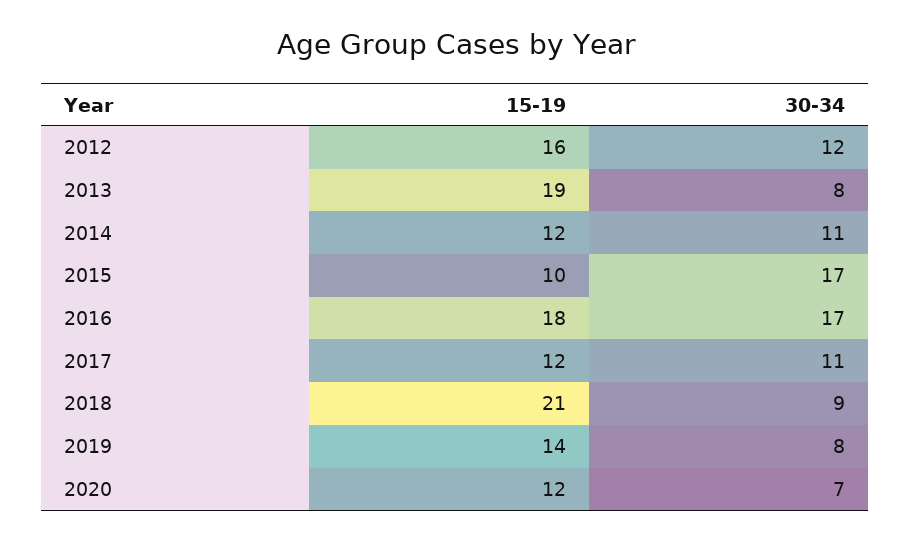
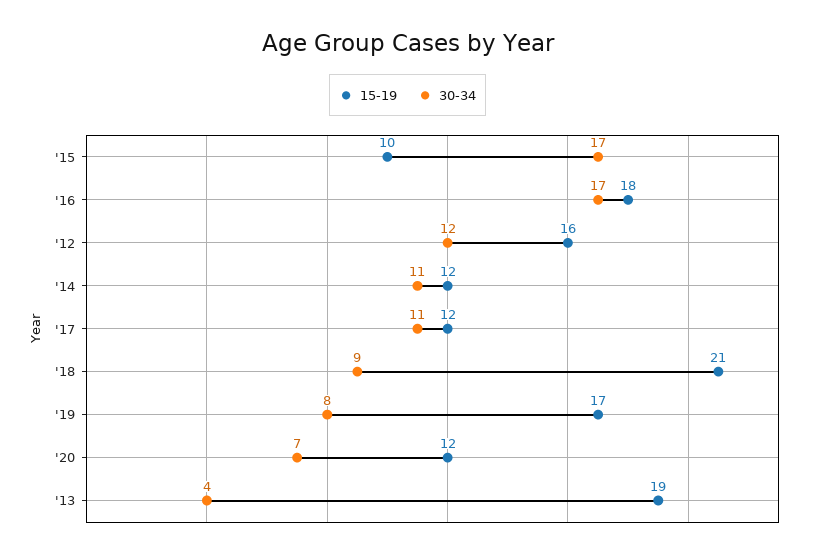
  {
    "15-19": {
      "2012": 16,
      "2013": 19,
      "2014": 12,
      "2015": 10,
      "2016": 18,
      "2017": 12,
      "2018": 21,
-     "2019": 14,
+     "2019": 17,
      "2020": 12
    },
    "30-34": {
      "2012": 12,
-     "2013": 8,
+     "2013": 4,
      "2014": 11,
      "2015": 17,
      "2016": 17,
      "2017": 11,
      "2018": 9,
      "2019": 8,
      "2020": 7
    }
  }

